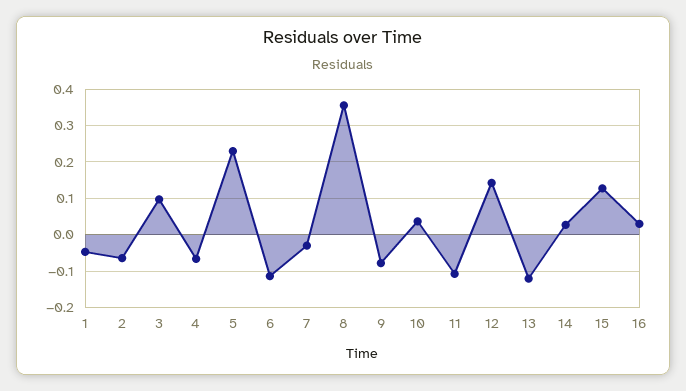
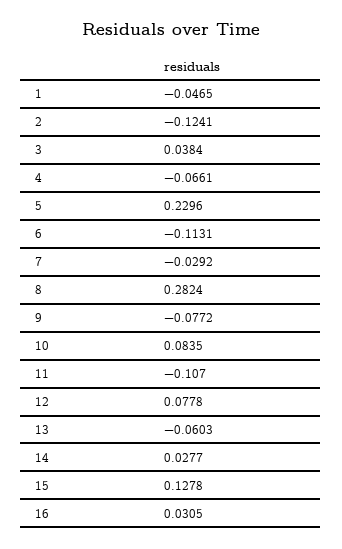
  {
    "1": -0.0465,
-   "2": -0.06,
+   "2": -0.1241,
-   "3": 0.1,
+   "3": 0.0384,
    "4": -0.0661,
    "5": 0.2296,
    "6": -0.1131,
    "7": -0.0292,
-   "8": 0.36,
+   "8": 0.2824,
    "9": -0.0772,
-   "10": 0.04,
+   "10": 0.0835,
    "11": -0.107,
-   "12": 0.14,
+   "12": 0.0778,
-   "13": -0.12,
+   "13": -0.0603,
    "14": 0.0277,
    "15": 0.1278,
    "16": 0.0305
  }

